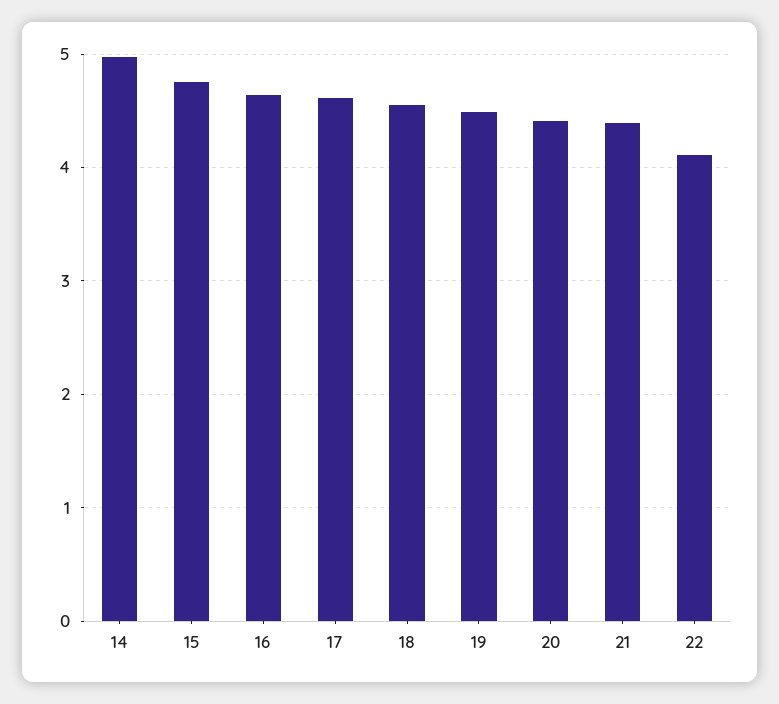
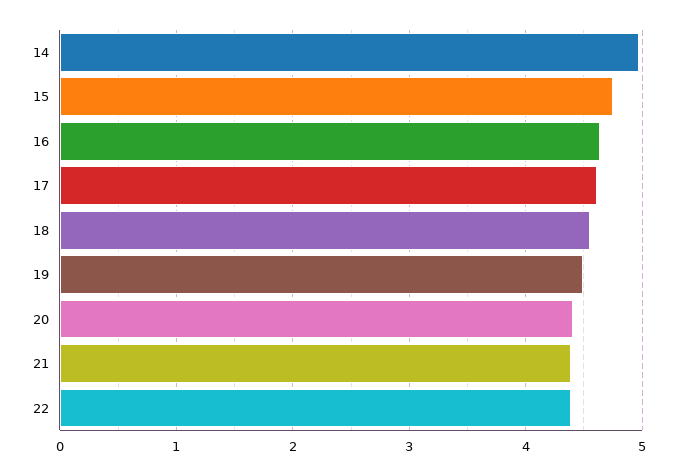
  {
    "14": 5,
    "15": 4.8,
    "16": 4.6,
    "17": 4.6,
    "18": 4.6,
    "19": 4.5,
    "20": 4.4,
    "21": 4.4,
-   "22": 4.1
+   "22": 4.4
  }

